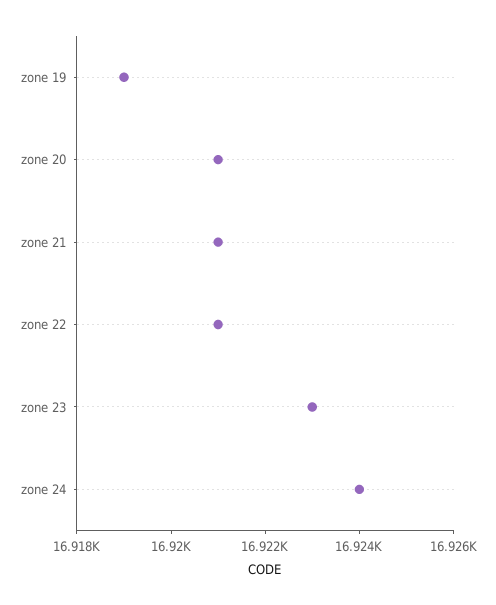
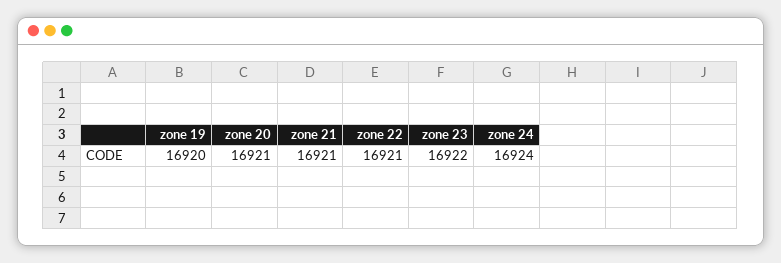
  {
-   "zone 19": 16919,
+   "zone 19": 16920,
    "zone 20": 16921,
    "zone 21": 16921,
    "zone 22": 16921,
-   "zone 23": 16923,
+   "zone 23": 16922,
    "zone 24": 16924
  }

